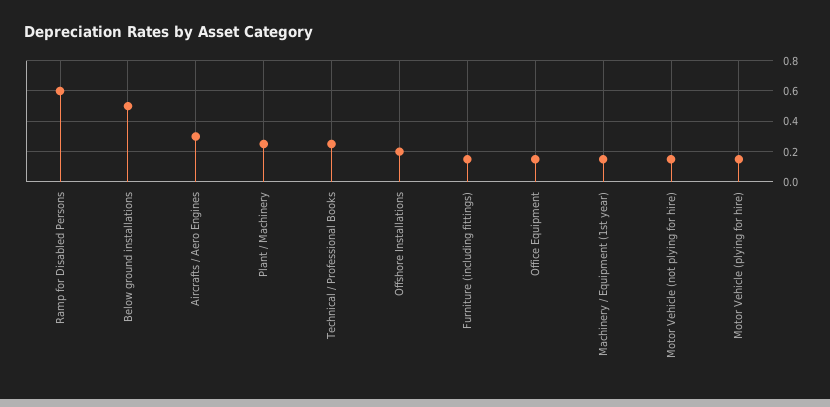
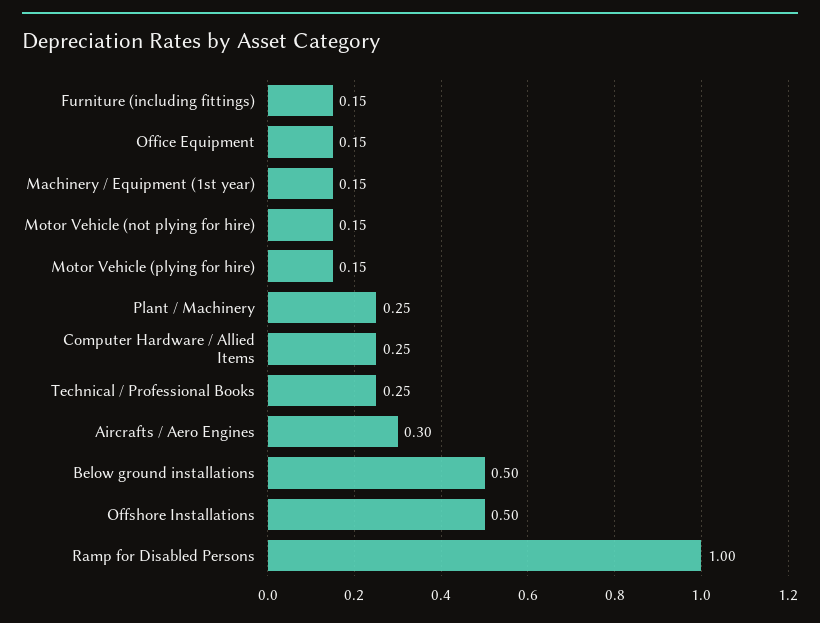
  {
-   "Ramp for Disabled Persons": 0.6,
+   "Ramp for Disabled Persons": 1,
    "Below ground installations": 0.5,
    "Aircrafts / Aero Engines": 0.3,
    "Plant / Machinery": 0.25,
    "Technical / Professional Books": 0.25,
-   "Offshore Installations": 0.2,
+   "Offshore Installations": 0.5,
    "Furniture (including fittings)": 0.15,
    "Office Equipment": 0.15,
    "Machinery / Equipment (1st year)": 0.15,
    "Motor Vehicle (not plying for hire)": 0.15,
-   "Motor Vehicle (plying for hire)": 0.15
+   "Motor Vehicle (plying for hire)": 0.15,
+   "Computer Hardware / Allied Items": 0.25
  }

